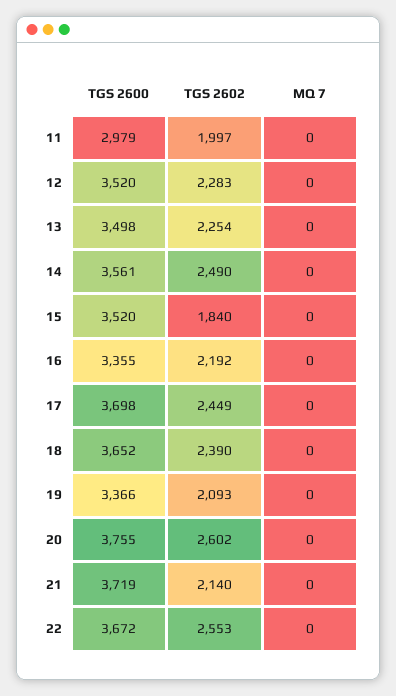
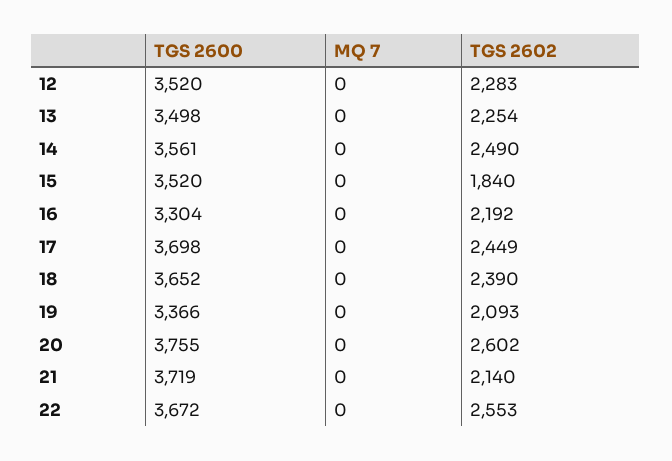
  {
    "TGS 2600": {
-     "11": 2979,
      "12": 3520,
      "13": 3498,
      "14": 3561,
      "15": 3520,
-     "16": 3355,
+     "16": 3304,
      "17": 3698,
      "18": 3652,
      "19": 3366,
      "20": 3755,
      "21": 3719,
      "22": 3672
    },
    "TGS 2602": {
-     "11": 1997,
      "12": 2283,
      "13": 2254,
      "14": 2490,
      "15": 1840,
      "16": 2192,
      "17": 2449,
      "18": 2390,
      "19": 2093,
      "20": 2602,
      "21": 2140,
      "22": 2553
    },
    "MQ 7": {
-     "11": 0,
      "12": 0,
      "13": 0,
      "14": 0,
      "15": 0,
      "16": 0,
      "17": 0,
      "18": 0,
      "19": 0,
      "20": 0,
      "21": 0,
      "22": 0
    }
  }

